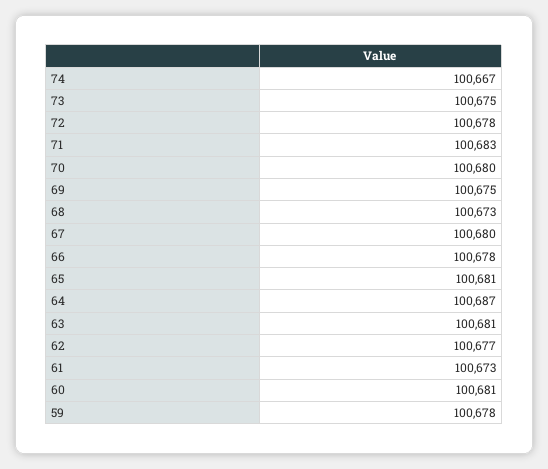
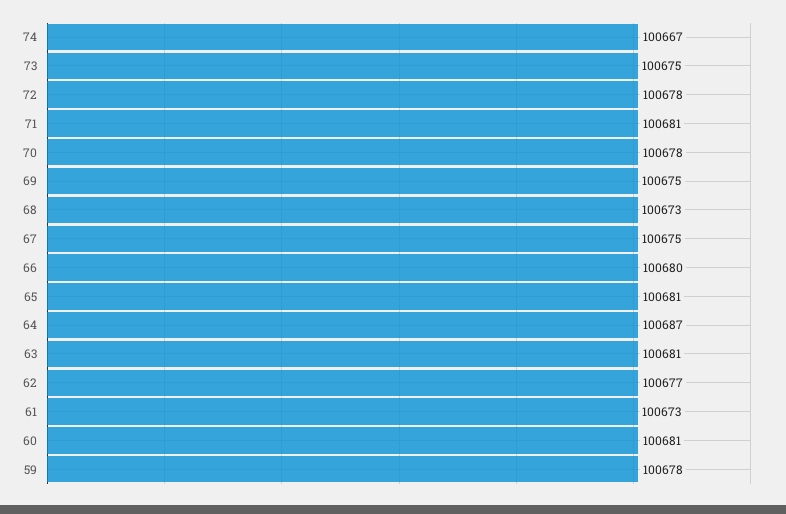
  {
    "74": 100667,
    "73": 100675,
    "72": 100678,
-   "71": 100683,
+   "71": 100681,
-   "70": 100680,
+   "70": 100678,
    "69": 100675,
    "68": 100673,
-   "67": 100680,
+   "67": 100675,
-   "66": 100678,
+   "66": 100680,
    "65": 100681,
    "64": 100687,
    "63": 100681,
    "62": 100677,
    "61": 100673,
    "60": 100681,
    "59": 100678
  }

